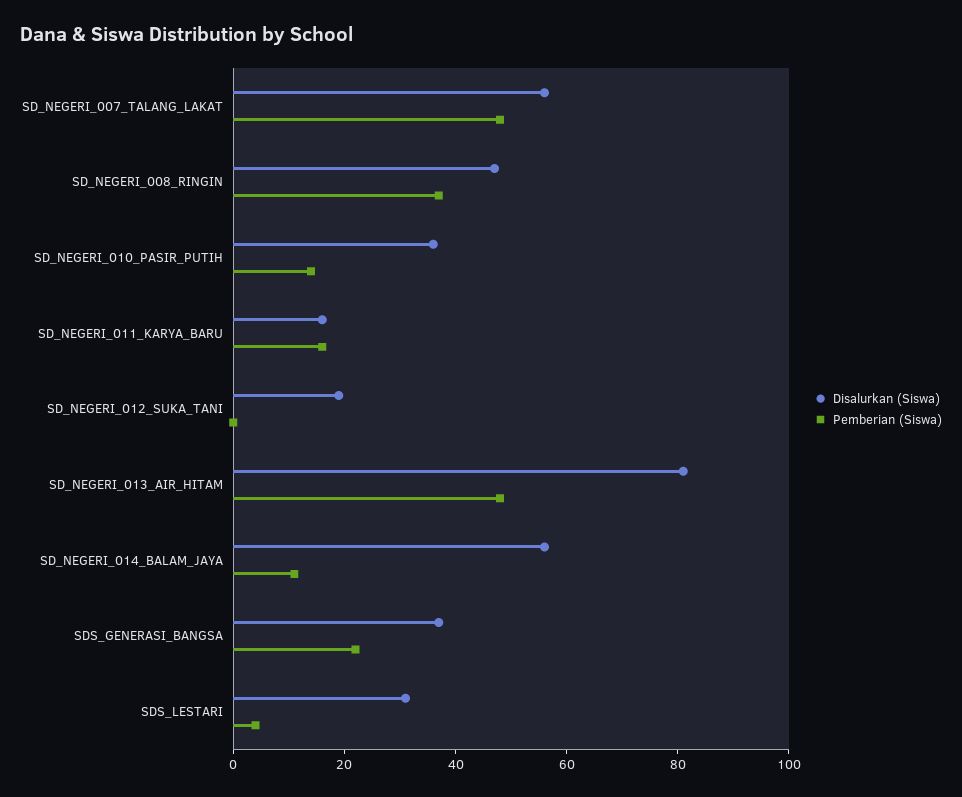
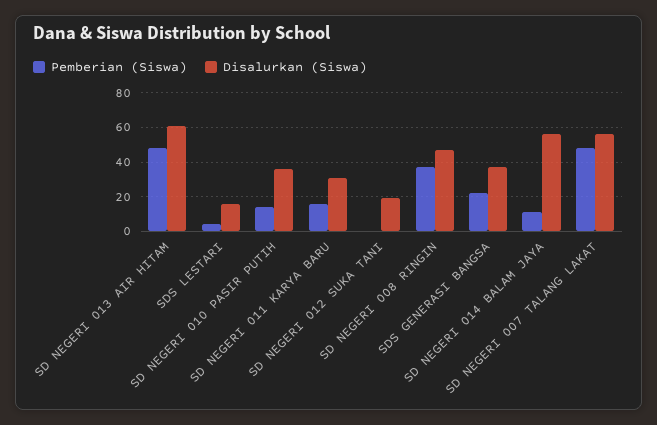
  {
    "Disalurkan (Siswa)": {
      "SD_NEGERI_007_TALANG_LAKAT": 55,
      "SD_NEGERI_008_RINGIN": 45,
      "SD_NEGERI_010_PASIR_PUTIH": 35,
-     "SD_NEGERI_011_KARYA_BARU": 15,
+     "SD_NEGERI_011_KARYA_BARU": 30,
      "SD_NEGERI_012_SUKA_TANI": 20,
-     "SD_NEGERI_013_AIR_HITAM": 80,
+     "SD_NEGERI_013_AIR_HITAM": 60,
      "SD_NEGERI_014_BALAM_JAYA": 55,
      "SDS_GENERASI_BANGSA": 35,
-     "SDS_LESTARI": 30
+     "SDS_LESTARI": 15
    },
    "Pemberian (Siswa)": {
      "SD_NEGERI_007_TALANG_LAKAT": 50,
      "SD_NEGERI_008_RINGIN": 35,
      "SD_NEGERI_010_PASIR_PUTIH": 15,
      "SD_NEGERI_011_KARYA_BARU": 15,
      "SD_NEGERI_012_SUKA_TANI": 0,
      "SD_NEGERI_013_AIR_HITAM": 50,
      "SD_NEGERI_014_BALAM_JAYA": 10,
      "SDS_GENERASI_BANGSA": 20,
      "SDS_LESTARI": 5
    }
  }

